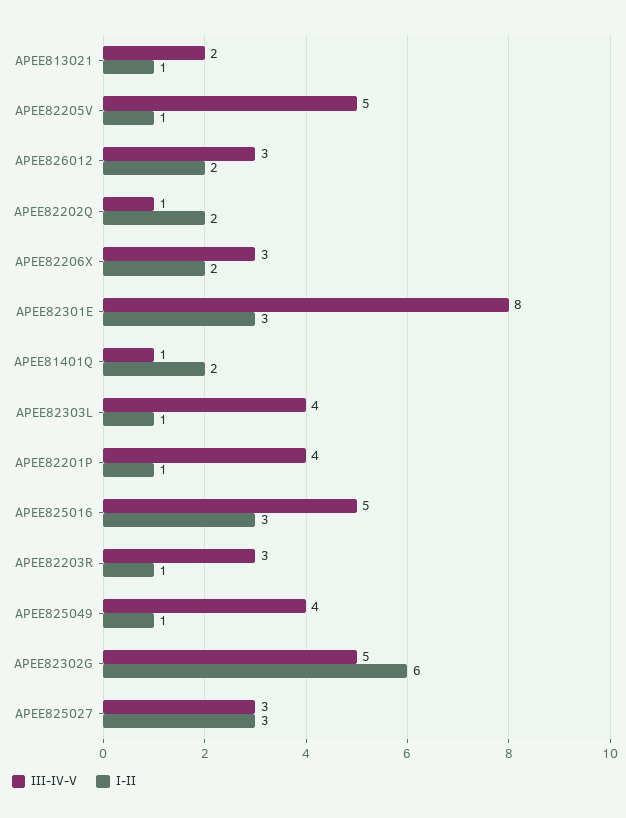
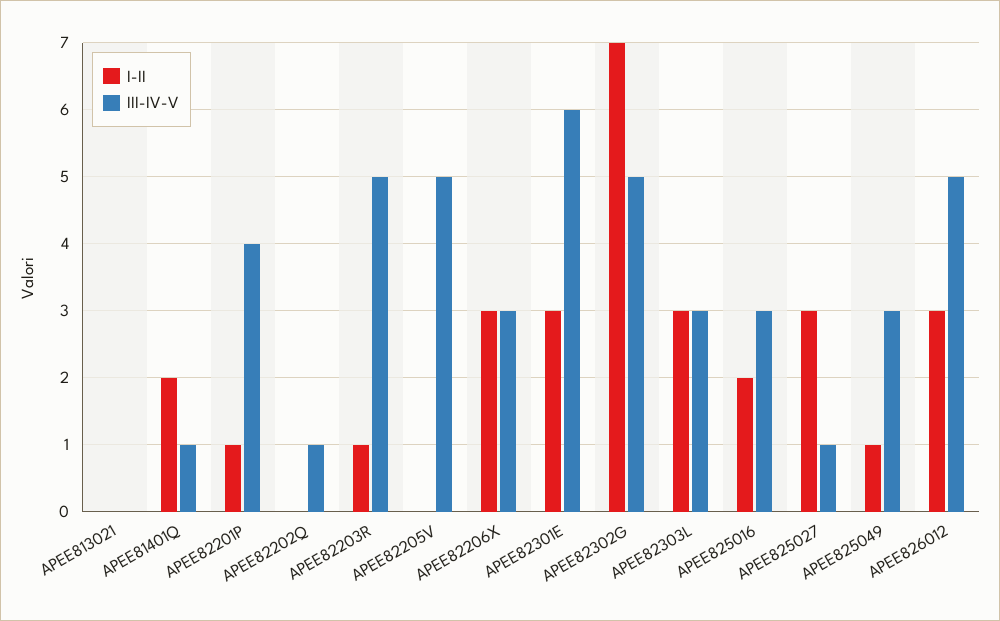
  {
    "III-IV-V": {
-     "APEE813021": 2,
+     "APEE813021": 0,
      "APEE82205V": 5,
-     "APEE826012": 3,
+     "APEE826012": 5,
      "APEE82202Q": 1,
      "APEE82206X": 3,
-     "APEE82301E": 8,
+     "APEE82301E": 6,
      "APEE81401Q": 1,
-     "APEE82303L": 4,
+     "APEE82303L": 3,
      "APEE82201P": 4,
-     "APEE825016": 5,
+     "APEE825016": 3,
-     "APEE82203R": 3,
+     "APEE82203R": 5,
-     "APEE825049": 4,
+     "APEE825049": 3,
      "APEE82302G": 5,
-     "APEE825027": 3
+     "APEE825027": 1
    },
    "I-II": {
-     "APEE813021": 1,
+     "APEE813021": 0,
-     "APEE82205V": 1,
+     "APEE82205V": 0,
-     "APEE826012": 2,
+     "APEE826012": 3,
-     "APEE82202Q": 2,
+     "APEE82202Q": 0,
-     "APEE82206X": 2,
+     "APEE82206X": 3,
      "APEE82301E": 3,
      "APEE81401Q": 2,
-     "APEE82303L": 1,
+     "APEE82303L": 3,
      "APEE82201P": 1,
-     "APEE825016": 3,
+     "APEE825016": 2,
      "APEE82203R": 1,
      "APEE825049": 1,
-     "APEE82302G": 6,
+     "APEE82302G": 7,
      "APEE825027": 3
    }
  }

